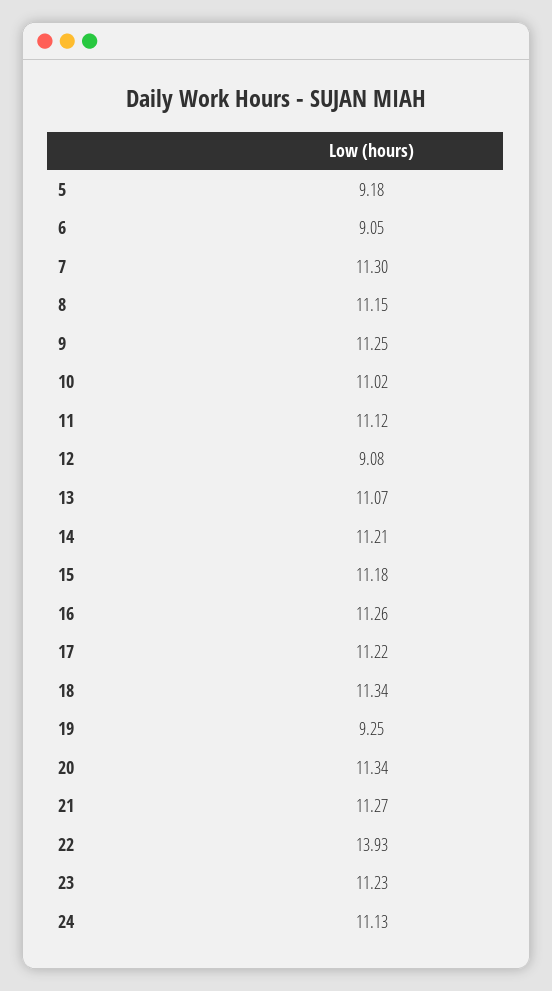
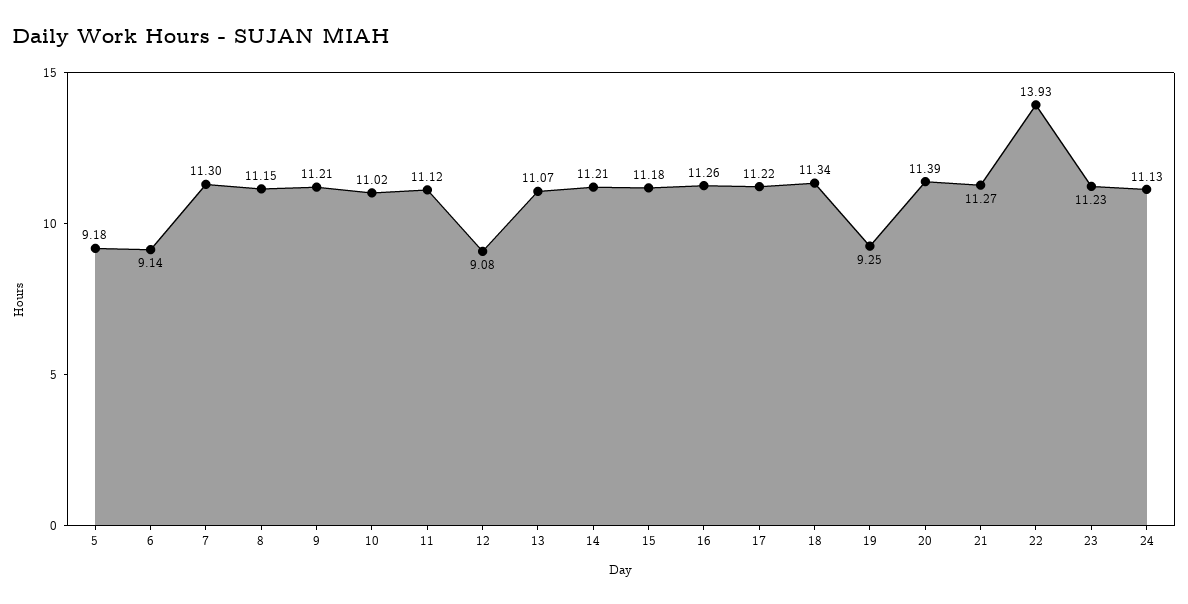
  {
    "5": 9.18,
-   "6": 9.05,
+   "6": 9.14,
    "7": 11.3,
    "8": 11.15,
-   "9": 11.25,
+   "9": 11.21,
    "10": 11.02,
    "11": 11.12,
    "12": 9.08,
    "13": 11.07,
    "14": 11.21,
    "15": 11.18,
    "16": 11.26,
    "17": 11.22,
    "18": 11.34,
    "19": 9.25,
-   "20": 11.34,
+   "20": 11.39,
    "21": 11.27,
    "22": 13.93,
    "23": 11.23,
    "24": 11.13
  }

